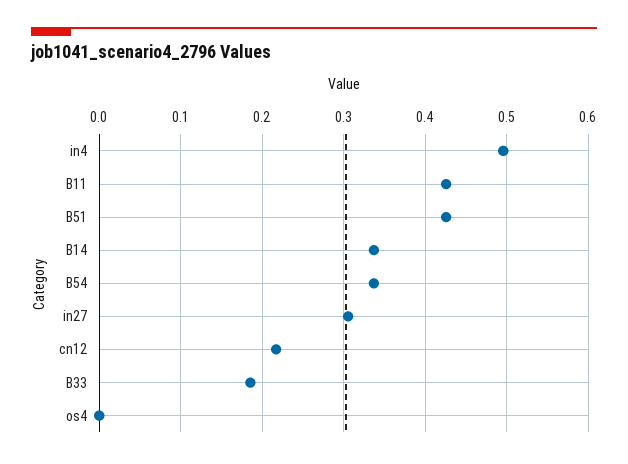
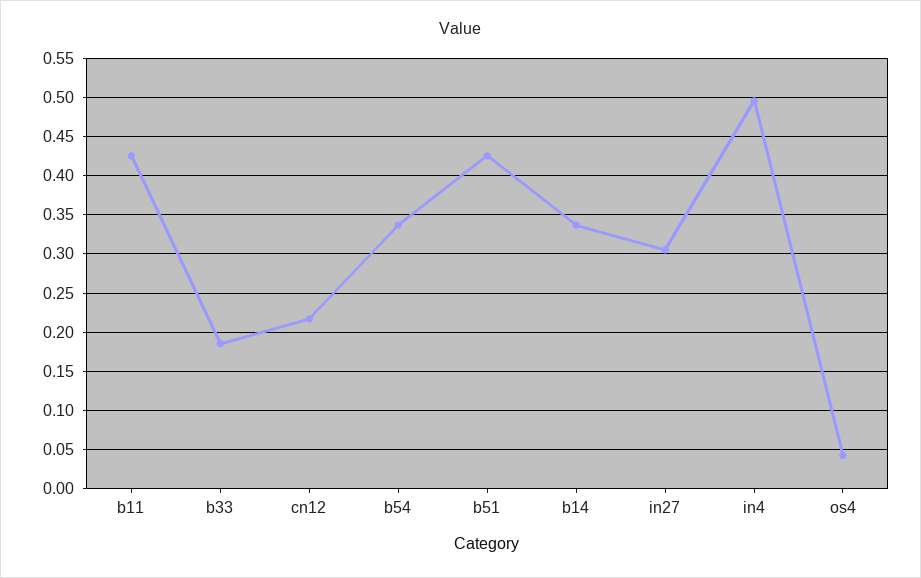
  {
    "in4": 0.5,
    "B11": 0.43,
    "B51": 0.43,
    "B14": 0.34,
    "B54": 0.34,
    "in27": 0.31,
    "cn12": 0.22,
    "B33": 0.19,
-   "os4": 0
+   "os4": 0.04
  }

